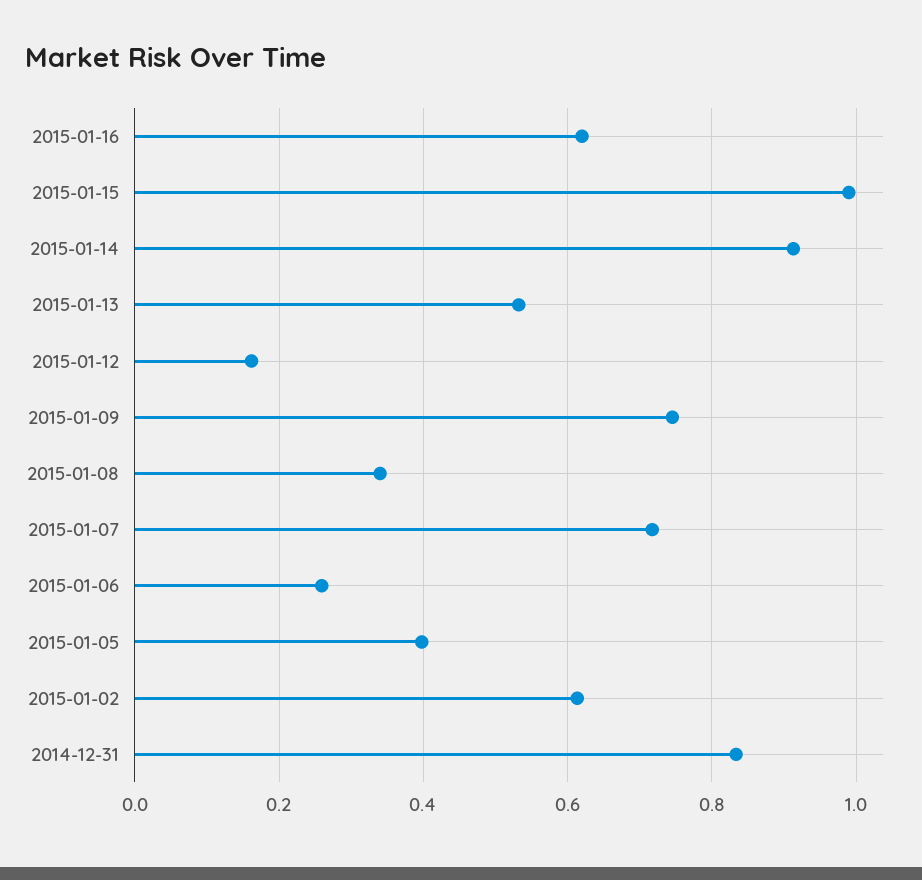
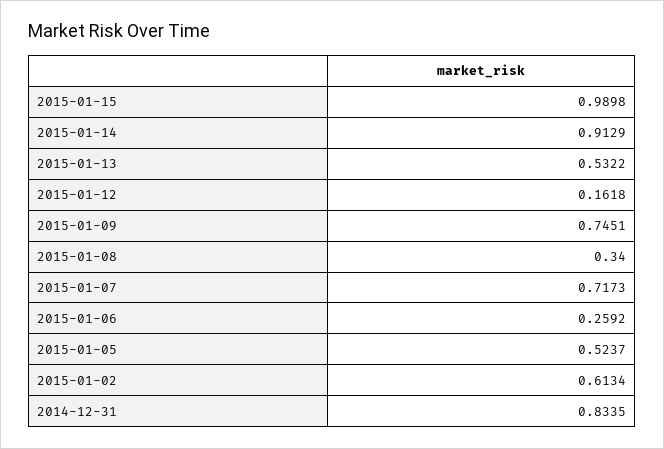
  {
-   "2015-01-16": 0.62,
    "2015-01-15": 0.9898,
    "2015-01-14": 0.9129,
    "2015-01-13": 0.5322,
    "2015-01-12": 0.1618,
    "2015-01-09": 0.7451,
    "2015-01-08": 0.34,
    "2015-01-07": 0.7173,
    "2015-01-06": 0.2592,
-   "2015-01-05": 0.4,
+   "2015-01-05": 0.5237,
    "2015-01-02": 0.6134,
    "2014-12-31": 0.8335
  }

